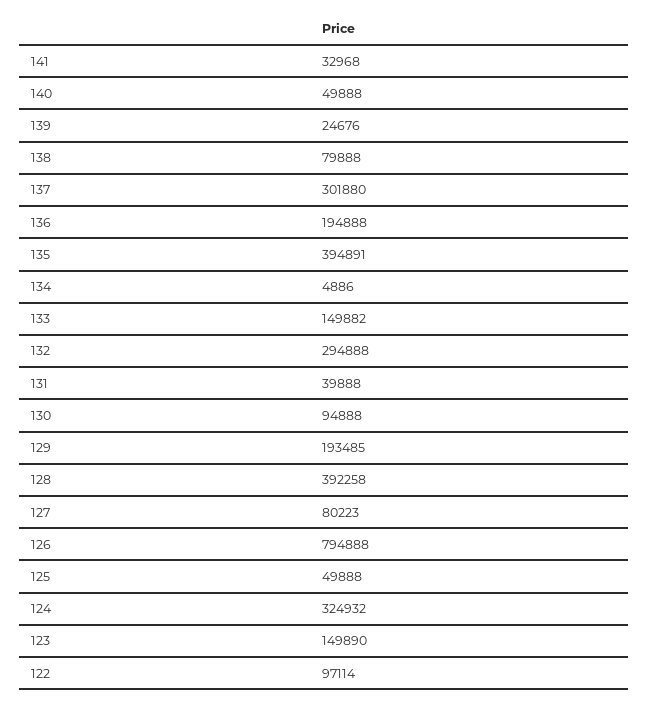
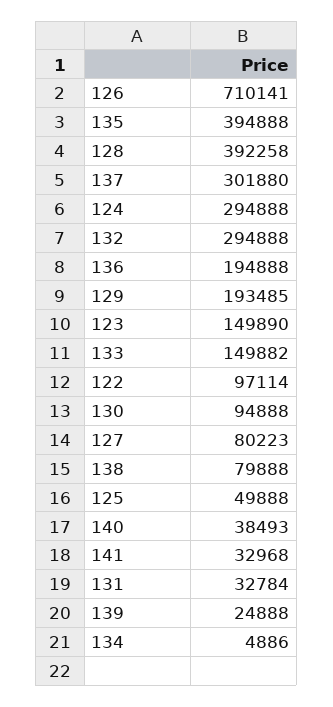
  {
    "141": 32968,
-   "140": 49888,
+   "140": 38493,
-   "139": 24676,
+   "139": 24888,
    "138": 79888,
    "137": 301880,
    "136": 194888,
-   "135": 394891,
+   "135": 394888,
    "134": 4886,
    "133": 149882,
    "132": 294888,
-   "131": 39888,
+   "131": 32784,
    "130": 94888,
    "129": 193485,
    "128": 392258,
    "127": 80223,
-   "126": 794888,
+   "126": 710141,
    "125": 49888,
-   "124": 324932,
+   "124": 294888,
    "123": 149890,
    "122": 97114
  }

